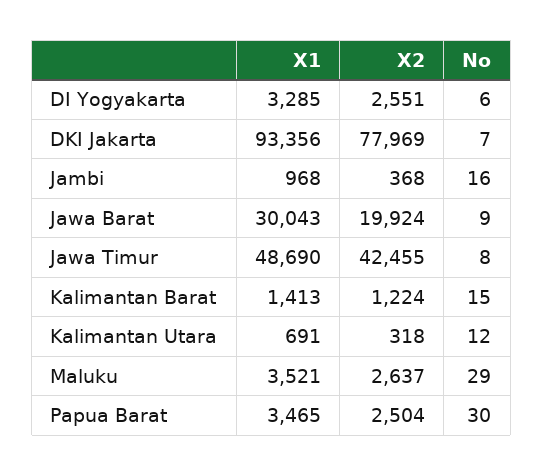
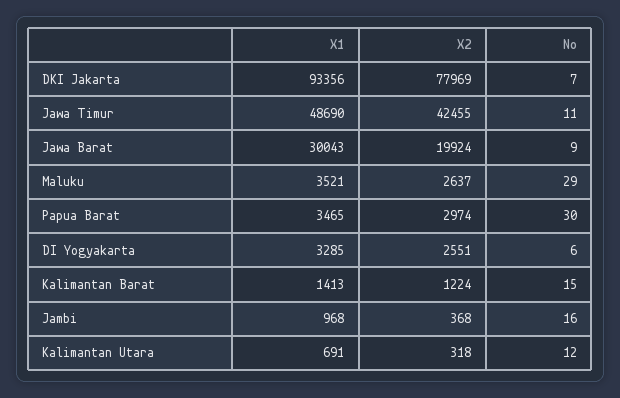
  {
    "X1": {
      "DI Yogyakarta": 3285,
      "DKI Jakarta": 93356,
      "Jambi": 968,
      "Jawa Barat": 30043,
      "Jawa Timur": 48690,
      "Kalimantan Barat": 1413,
      "Kalimantan Utara": 691,
      "Maluku": 3521,
      "Papua Barat": 3465
    },
    "X2": {
      "DI Yogyakarta": 2551,
      "DKI Jakarta": 77969,
      "Jambi": 368,
      "Jawa Barat": 19924,
      "Jawa Timur": 42455,
      "Kalimantan Barat": 1224,
      "Kalimantan Utara": 318,
      "Maluku": 2637,
-     "Papua Barat": 2504
+     "Papua Barat": 2974
    },
    "No": {
      "DI Yogyakarta": 6,
      "DKI Jakarta": 7,
      "Jambi": 16,
      "Jawa Barat": 9,
-     "Jawa Timur": 8,
+     "Jawa Timur": 11,
      "Kalimantan Barat": 15,
      "Kalimantan Utara": 12,
      "Maluku": 29,
      "Papua Barat": 30
    }
  }

